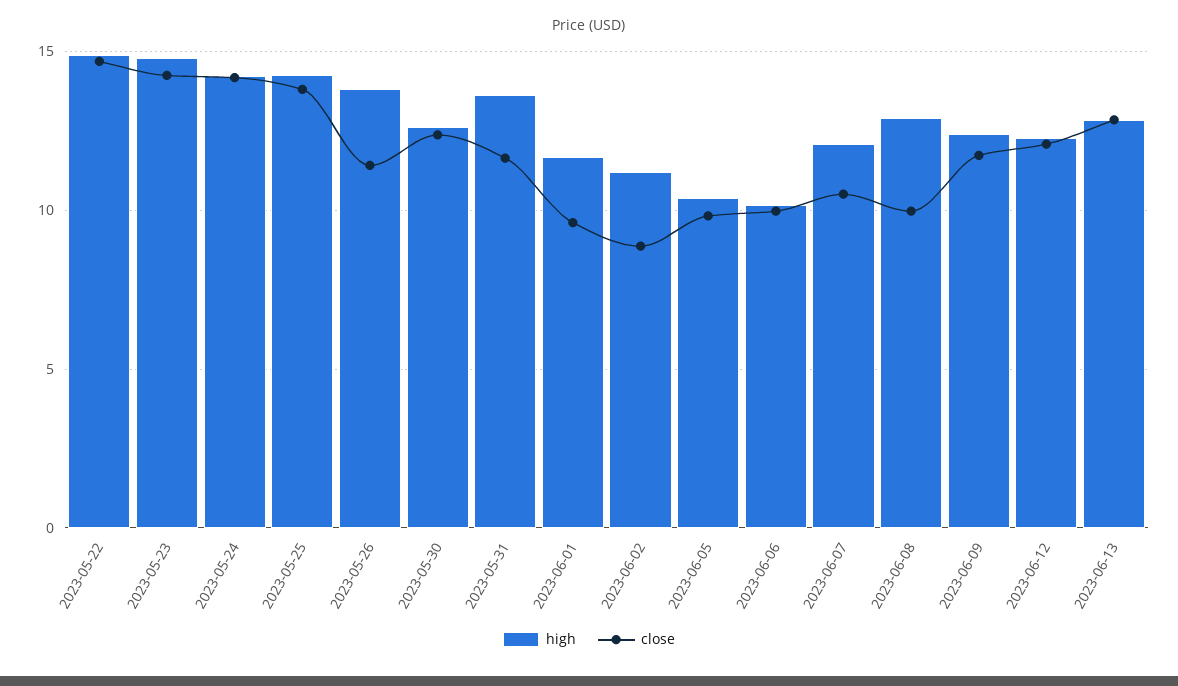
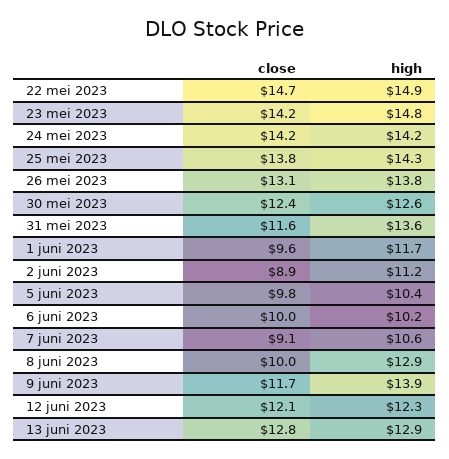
  {
    "high": {
      "2023-05-22": 14.9,
      "2023-05-23": 14.8,
      "2023-05-24": 14.2,
      "2023-05-25": 14.3,
      "2023-05-26": 13.8,
      "2023-05-30": 12.6,
      "2023-05-31": 13.6,
      "2023-06-01": 11.7,
      "2023-06-02": 11.2,
      "2023-06-05": 10.4,
      "2023-06-06": 10.2,
-     "2023-06-07": 12,
+     "2023-06-07": 10.6,
      "2023-06-08": 12.9,
-     "2023-06-09": 12.5,
+     "2023-06-09": 13.9,
      "2023-06-12": 12.3,
      "2023-06-13": 12.9
    },
    "close": {
      "2023-05-22": 14.7,
      "2023-05-23": 14.2,
      "2023-05-24": 14.2,
      "2023-05-25": 13.8,
-     "2023-05-26": 11.5,
+     "2023-05-26": 13.1,
      "2023-05-30": 12.4,
      "2023-05-31": 11.6,
      "2023-06-01": 9.6,
      "2023-06-02": 8.9,
      "2023-06-05": 9.8,
      "2023-06-06": 10,
-     "2023-06-07": 10.5,
+     "2023-06-07": 9.1,
      "2023-06-08": 10,
      "2023-06-09": 11.7,
      "2023-06-12": 12.1,
      "2023-06-13": 12.8
    }
  }

